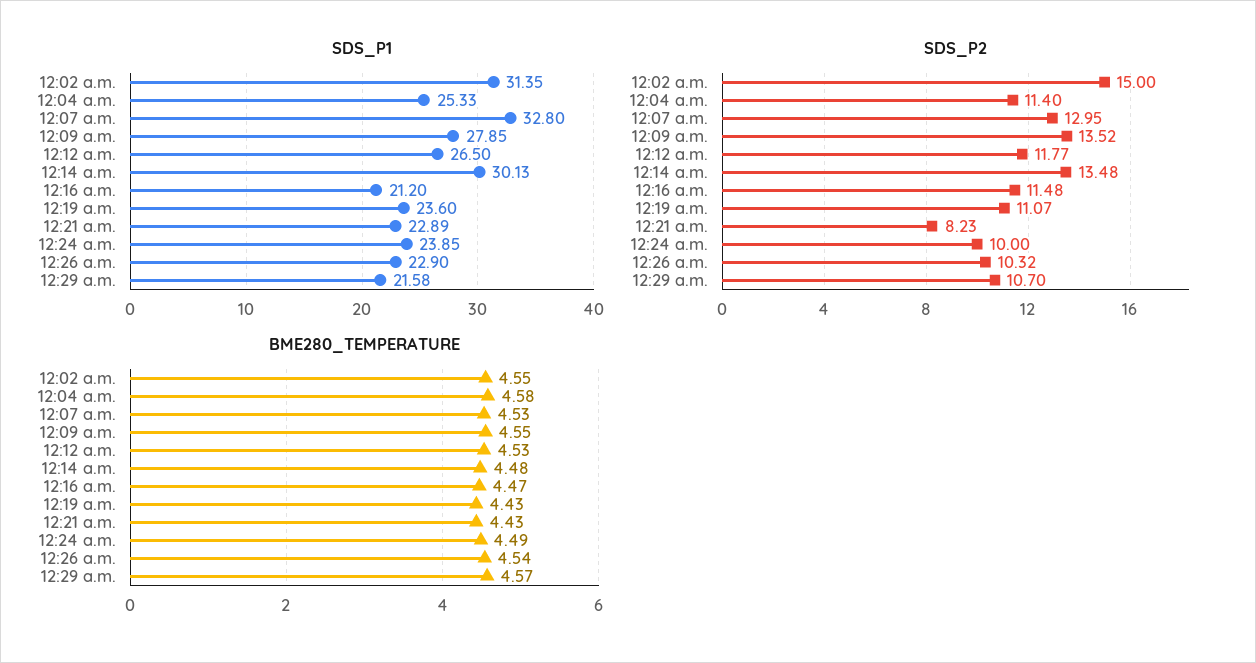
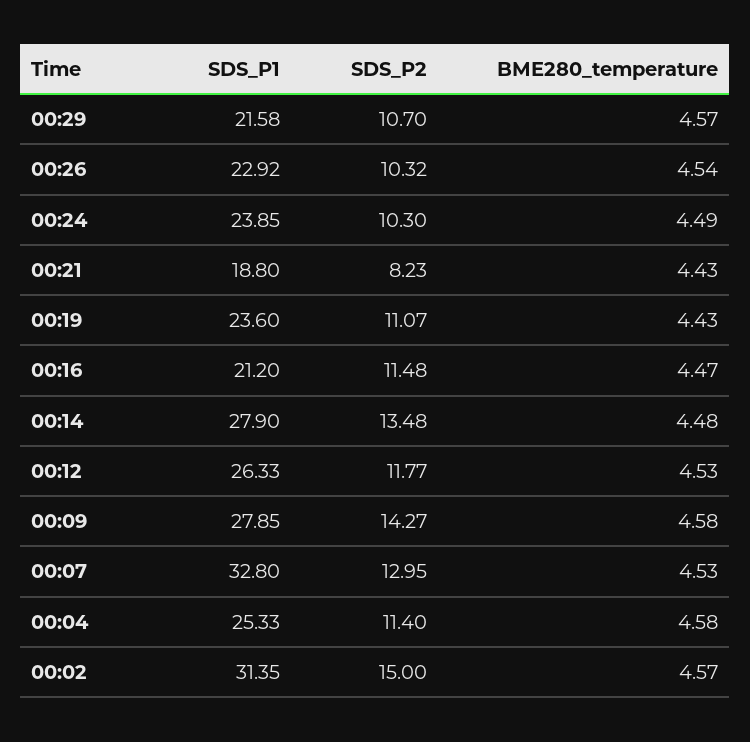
  {
    "SDS_P1": {
      "12:02 a.m.": 31.35,
      "12:04 a.m.": 25.33,
      "12:07 a.m.": 32.8,
      "12:09 a.m.": 27.85,
-     "12:12 a.m.": 26.5,
+     "12:12 a.m.": 26.33,
-     "12:14 a.m.": 30.13,
+     "12:14 a.m.": 27.9,
      "12:16 a.m.": 21.2,
      "12:19 a.m.": 23.6,
-     "12:21 a.m.": 22.89,
+     "12:21 a.m.": 18.8,
      "12:24 a.m.": 23.85,
-     "12:26 a.m.": 22.9,
+     "12:26 a.m.": 22.92,
      "12:29 a.m.": 21.58
    },
    "SDS_P2": {
      "12:02 a.m.": 15,
      "12:04 a.m.": 11.4,
      "12:07 a.m.": 12.95,
-     "12:09 a.m.": 13.52,
+     "12:09 a.m.": 14.27,
      "12:12 a.m.": 11.77,
      "12:14 a.m.": 13.48,
      "12:16 a.m.": 11.48,
      "12:19 a.m.": 11.07,
      "12:21 a.m.": 8.23,
-     "12:24 a.m.": 10,
+     "12:24 a.m.": 10.3,
      "12:26 a.m.": 10.32,
      "12:29 a.m.": 10.7
    },
    "BME280_TEMPERATURE": {
-     "12:02 a.m.": 4.55,
+     "12:02 a.m.": 4.57,
      "12:04 a.m.": 4.58,
      "12:07 a.m.": 4.53,
-     "12:09 a.m.": 4.55,
+     "12:09 a.m.": 4.58,
      "12:12 a.m.": 4.53,
      "12:14 a.m.": 4.48,
      "12:16 a.m.": 4.47,
      "12:19 a.m.": 4.43,
      "12:21 a.m.": 4.43,
      "12:24 a.m.": 4.49,
      "12:26 a.m.": 4.54,
      "12:29 a.m.": 4.57
    }
  }

